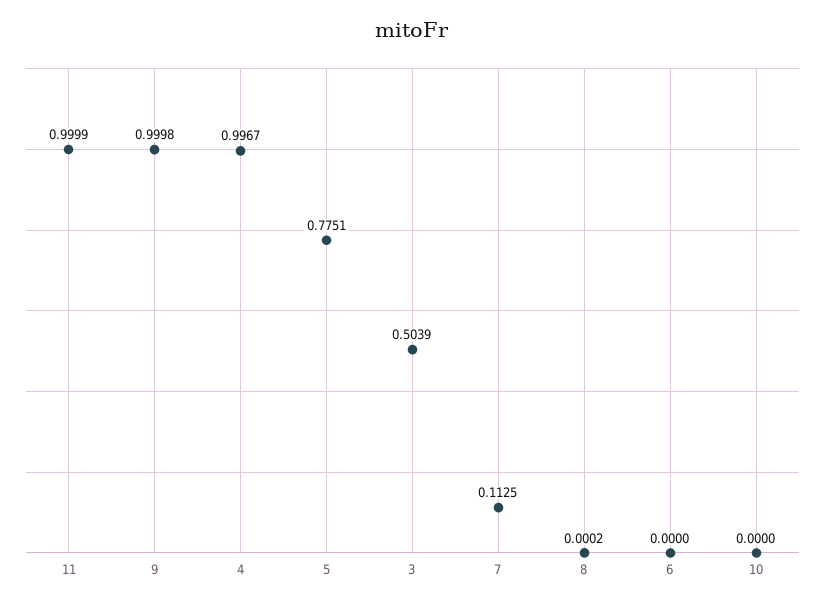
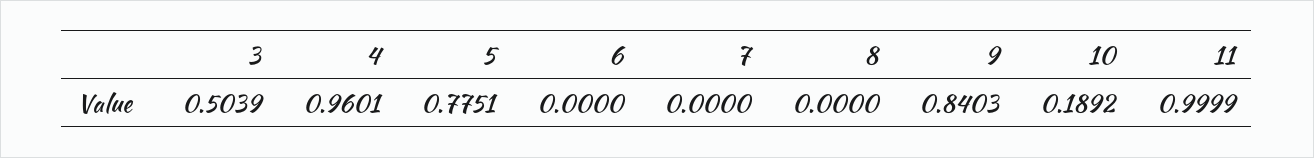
  {
    "11": 0.9999,
-   "9": 0.9998,
+   "9": 0.8403,
-   "4": 0.9967,
+   "4": 0.9601,
    "5": 0.7751,
    "3": 0.5039,
-   "7": 0.1125,
+   "7": 0,
-   "8": 0.0002,
+   "8": 0,
    "6": 0,
-   "10": 0
+   "10": 0.1892
  }

